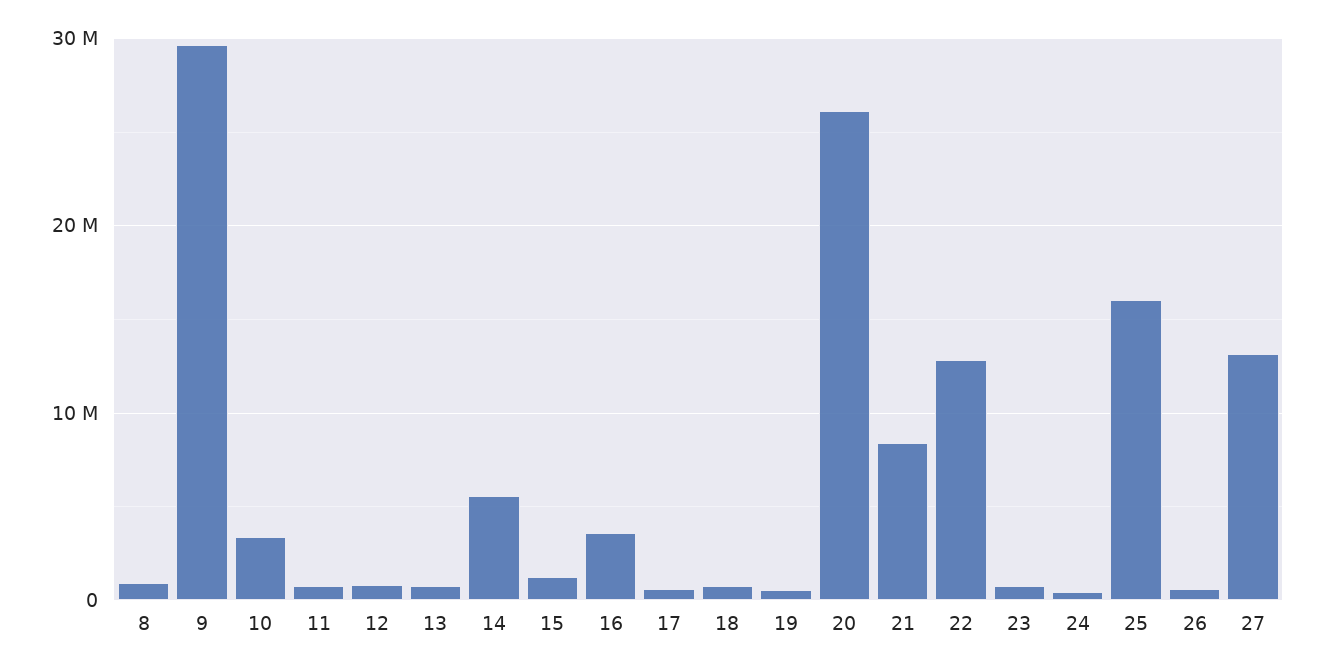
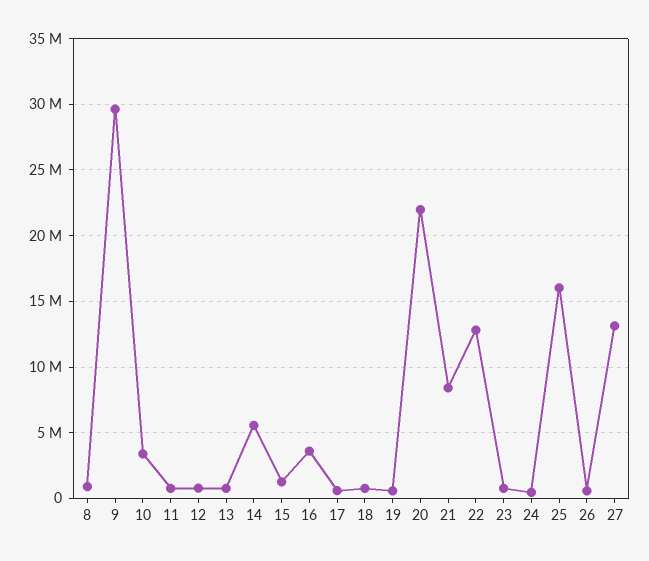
  {
    "8": 1000000,
    "9": 29500000,
    "10": 3500000,
    "11": 1000000,
    "12": 1000000,
    "13": 1000000,
    "14": 5500000,
    "15": 1500000,
    "16": 3500000,
    "17": 500000,
    "18": 1000000,
    "19": 500000,
-   "20": 26000000,
+   "20": 22000000,
    "21": 8500000,
    "22": 13000000,
    "23": 1000000,
    "24": 500000,
    "25": 16000000,
    "26": 500000,
    "27": 13000000
  }

